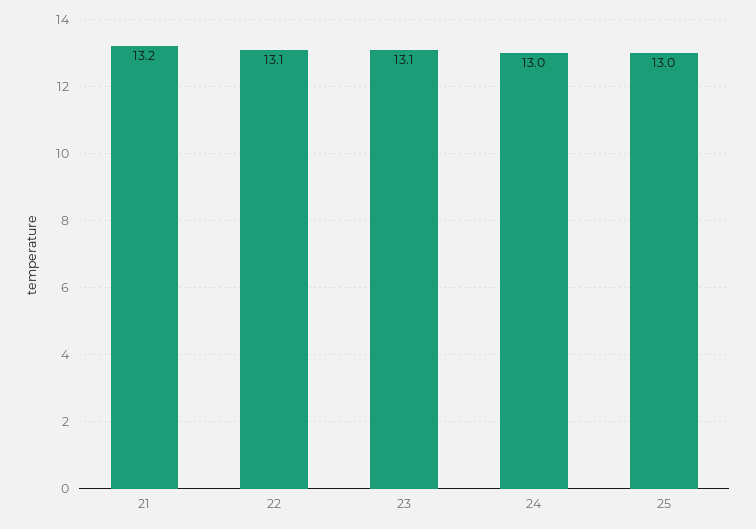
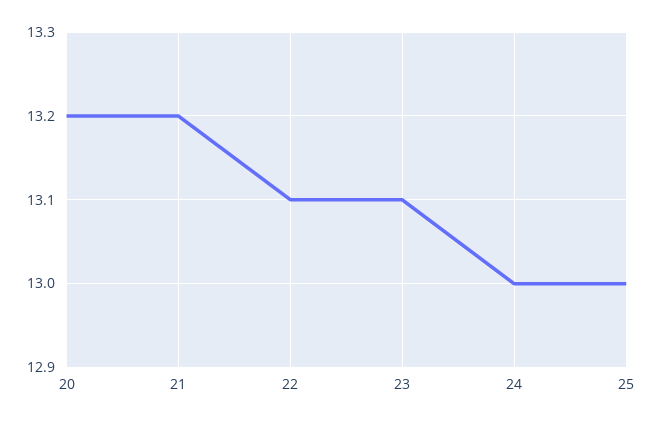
  {
    "21": 13.2,
    "22": 13.1,
    "23": 13.1,
    "24": 13,
-   "25": 13
+   "25": 13,
+   "20": 13.2
  }

